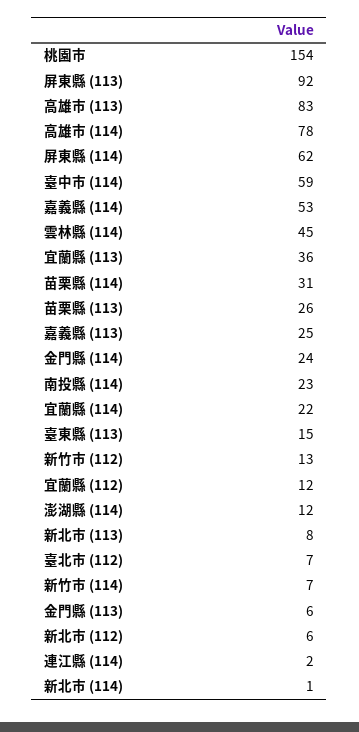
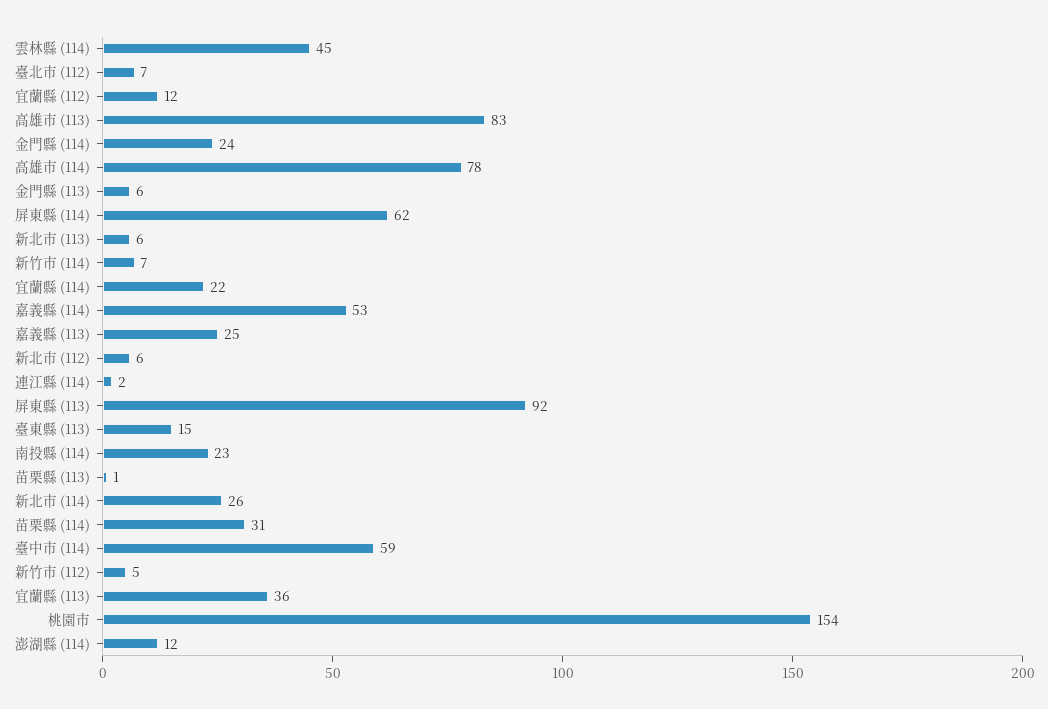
  {
    "桃園市": 154,
    "屏東縣 (113)": 92,
    "高雄市 (113)": 83,
    "高雄市 (114)": 78,
    "屏東縣 (114)": 62,
    "臺中市 (114)": 59,
    "嘉義縣 (114)": 53,
    "雲林縣 (114)": 45,
    "宜蘭縣 (113)": 36,
    "苗栗縣 (114)": 31,
-   "苗栗縣 (113)": 26,
+   "苗栗縣 (113)": 1,
    "嘉義縣 (113)": 25,
    "金門縣 (114)": 24,
    "南投縣 (114)": 23,
    "宜蘭縣 (114)": 22,
    "臺東縣 (113)": 15,
-   "新竹市 (112)": 13,
+   "新竹市 (112)": 5,
    "宜蘭縣 (112)": 12,
    "澎湖縣 (114)": 12,
-   "新北市 (113)": 8,
+   "新北市 (113)": 6,
    "臺北市 (112)": 7,
    "新竹市 (114)": 7,
    "金門縣 (113)": 6,
    "新北市 (112)": 6,
    "連江縣 (114)": 2,
-   "新北市 (114)": 1
+   "新北市 (114)": 26
  }

